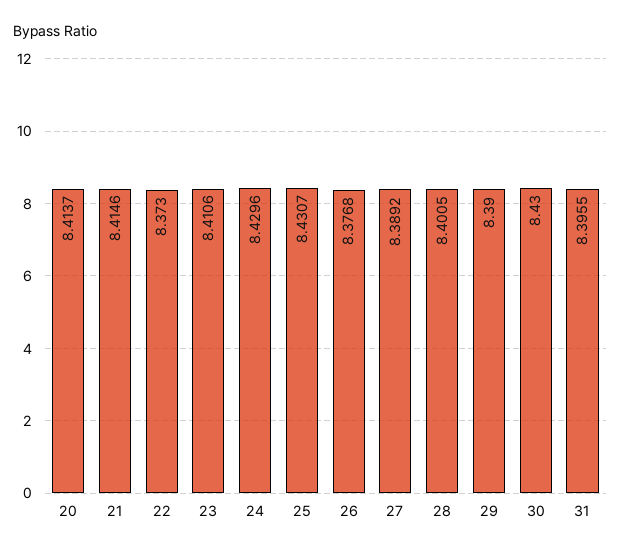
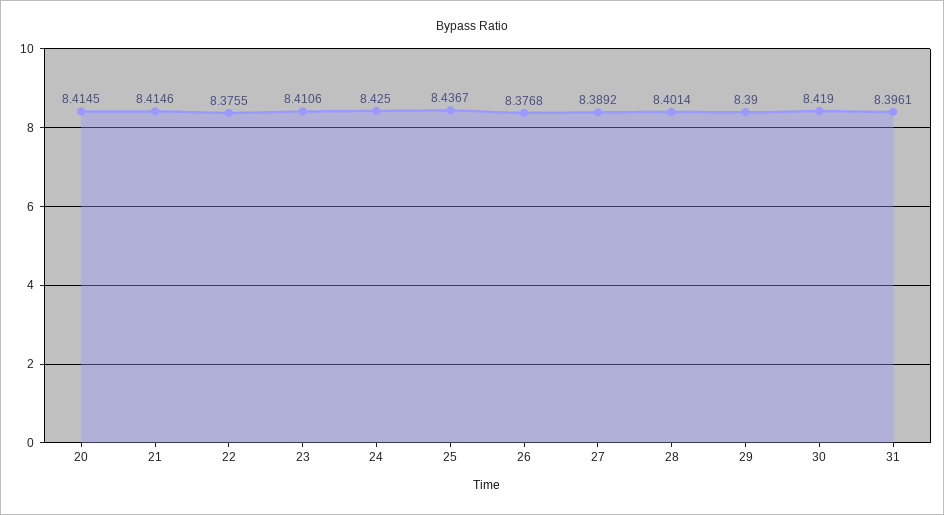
  {
-   "20": 8.4137,
+   "20": 8.4145,
    "21": 8.4146,
-   "22": 8.373,
+   "22": 8.3755,
    "23": 8.4106,
-   "24": 8.4296,
+   "24": 8.425,
-   "25": 8.4307,
+   "25": 8.4367,
    "26": 8.3768,
    "27": 8.3892,
-   "28": 8.4005,
+   "28": 8.4014,
    "29": 8.39,
-   "30": 8.43,
+   "30": 8.419,
-   "31": 8.3955
+   "31": 8.3961
  }

